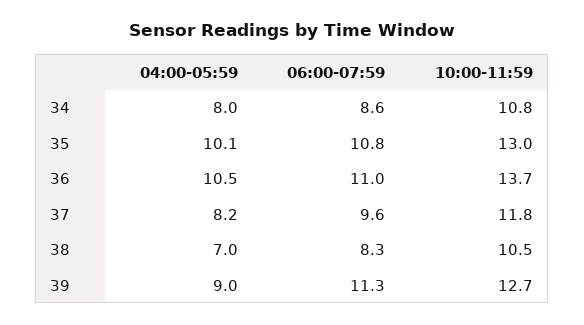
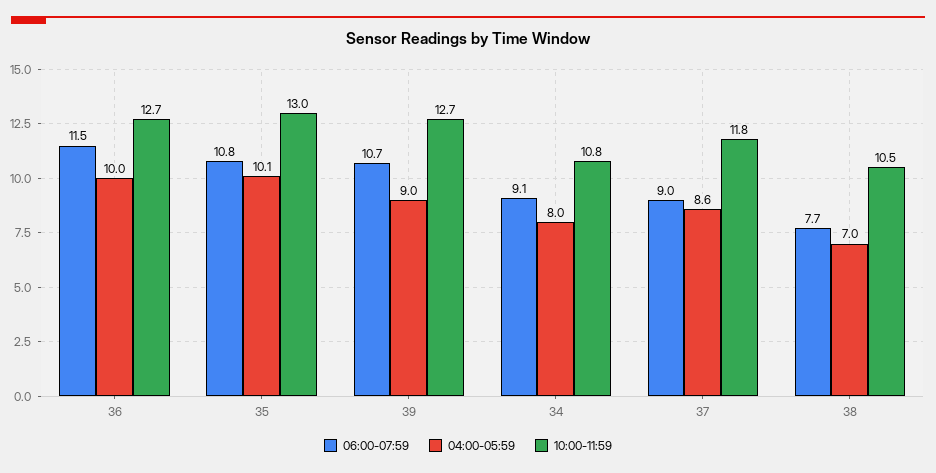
  {
    "04:00-05:59": {
      "34": 8,
      "35": 10.1,
-     "36": 10.5,
+     "36": 10,
-     "37": 8.2,
+     "37": 8.6,
      "38": 7,
      "39": 9
    },
    "06:00-07:59": {
-     "34": 8.6,
+     "34": 9.1,
      "35": 10.8,
-     "36": 11,
+     "36": 11.5,
-     "37": 9.6,
+     "37": 9,
-     "38": 8.3,
+     "38": 7.7,
-     "39": 11.3
+     "39": 10.7
    },
    "10:00-11:59": {
      "34": 10.8,
      "35": 13,
-     "36": 13.7,
+     "36": 12.7,
      "37": 11.8,
      "38": 10.5,
      "39": 12.7
    }
  }

